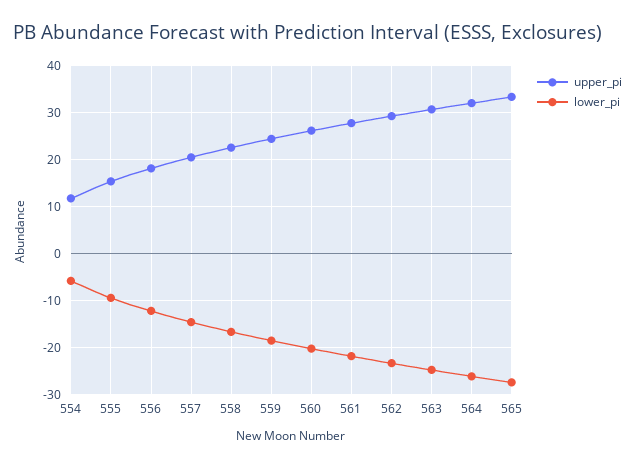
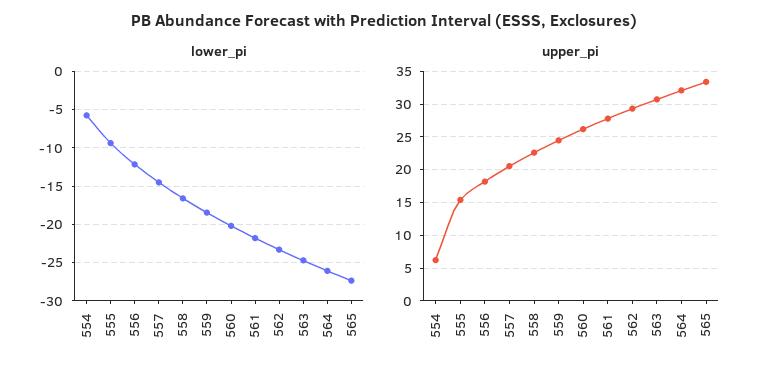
  {
    "upper_pi": {
-     "554": 12,
+     "554": 6,
      "555": 15,
      "556": 18,
      "557": 21,
      "558": 23,
      "559": 24,
      "560": 26,
      "561": 28,
      "562": 29,
      "563": 31,
      "564": 32,
      "565": 33
    },
    "lower_pi": {
      "554": -6,
      "555": -9,
      "556": -12,
      "557": -15,
      "558": -17,
      "559": -18,
      "560": -20,
      "561": -22,
      "562": -23,
      "563": -25,
      "564": -26,
      "565": -27
    }
  }

